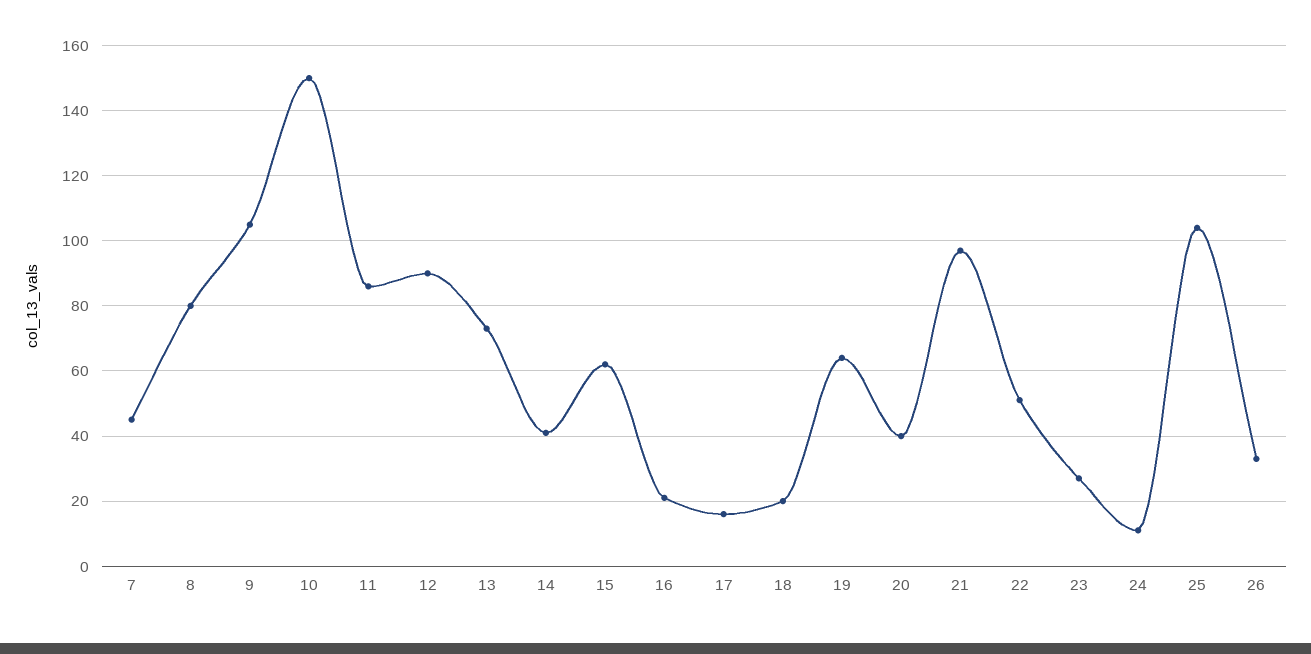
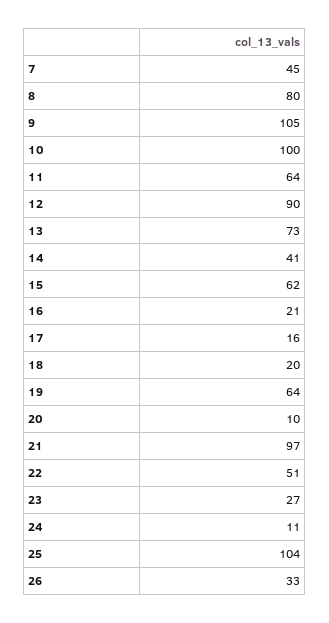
  {
    "7": 45,
    "8": 80,
    "9": 105,
-   "10": 150,
+   "10": 100,
-   "11": 85,
+   "11": 64,
    "12": 90,
    "13": 73,
    "14": 41,
    "15": 62,
    "16": 21,
    "17": 16,
    "18": 20,
    "19": 64,
-   "20": 40,
+   "20": 10,
    "21": 97,
    "22": 51,
    "23": 27,
    "24": 11,
    "25": 104,
    "26": 33
  }

